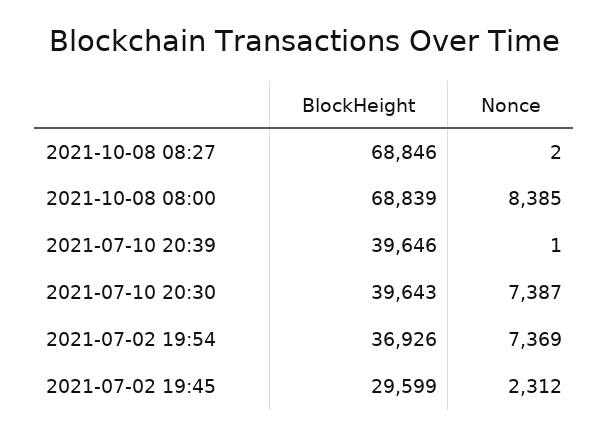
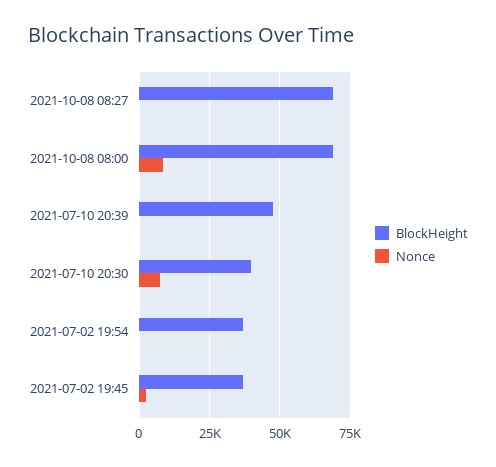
  {
    "BlockHeight": {
      "2021-10-08 08:27": 68846,
      "2021-10-08 08:00": 68839,
-     "2021-07-10 20:39": 39646,
+     "2021-07-10 20:39": 47500,
      "2021-07-10 20:30": 39643,
      "2021-07-02 19:54": 36926,
-     "2021-07-02 19:45": 29599
+     "2021-07-02 19:45": 37500
    },
    "Nonce": {
      "2021-10-08 08:27": 2,
      "2021-10-08 08:00": 8385,
      "2021-07-10 20:39": 1,
      "2021-07-10 20:30": 7387,
-     "2021-07-02 19:54": 7369,
+     "2021-07-02 19:54": 0,
      "2021-07-02 19:45": 2312
    }
  }

